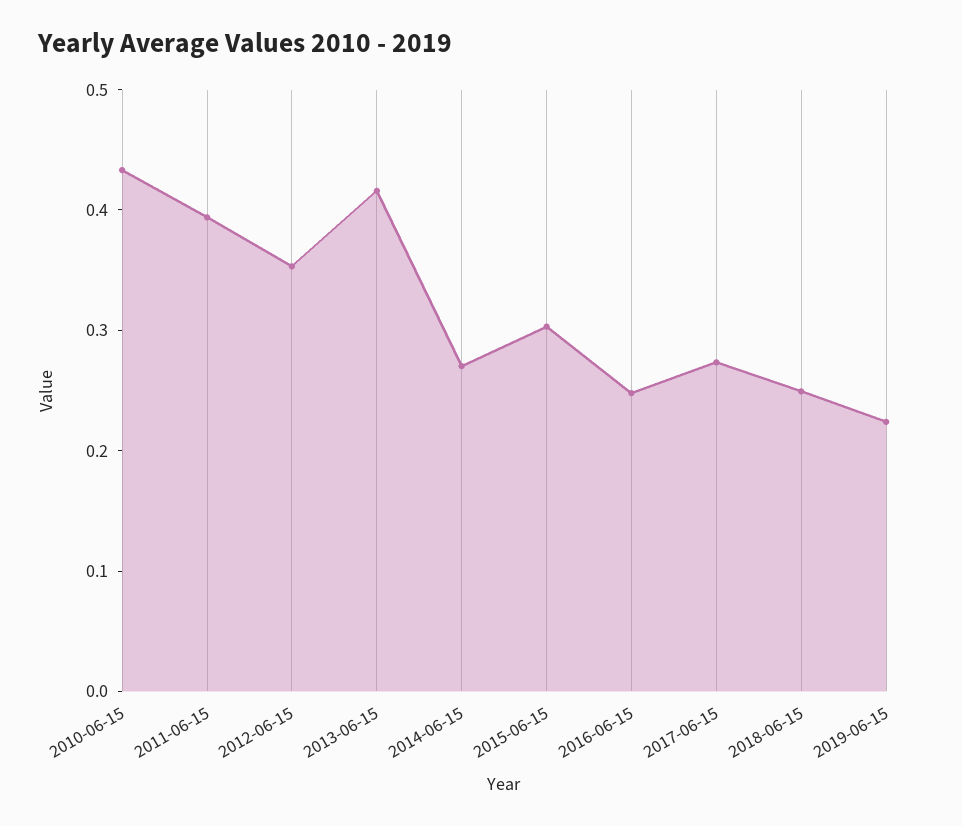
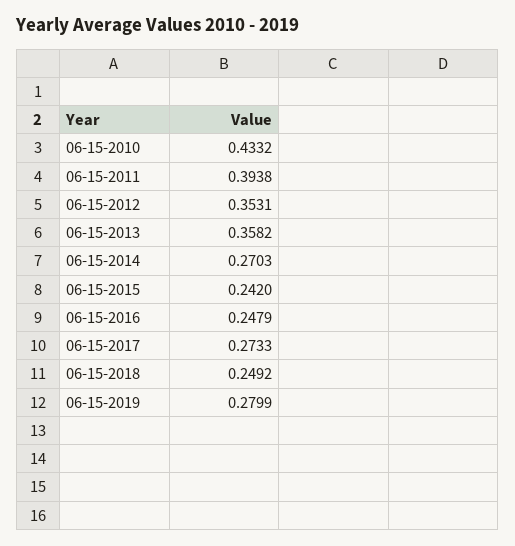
  {
    "2010-06-15": 0.4332,
    "2011-06-15": 0.3938,
    "2012-06-15": 0.3531,
-   "2013-06-15": 0.42,
+   "2013-06-15": 0.3582,
    "2014-06-15": 0.2703,
-   "2015-06-15": 0.3,
+   "2015-06-15": 0.242,
    "2016-06-15": 0.2479,
    "2017-06-15": 0.2733,
    "2018-06-15": 0.2492,
-   "2019-06-15": 0.22
+   "2019-06-15": 0.2799
  }

